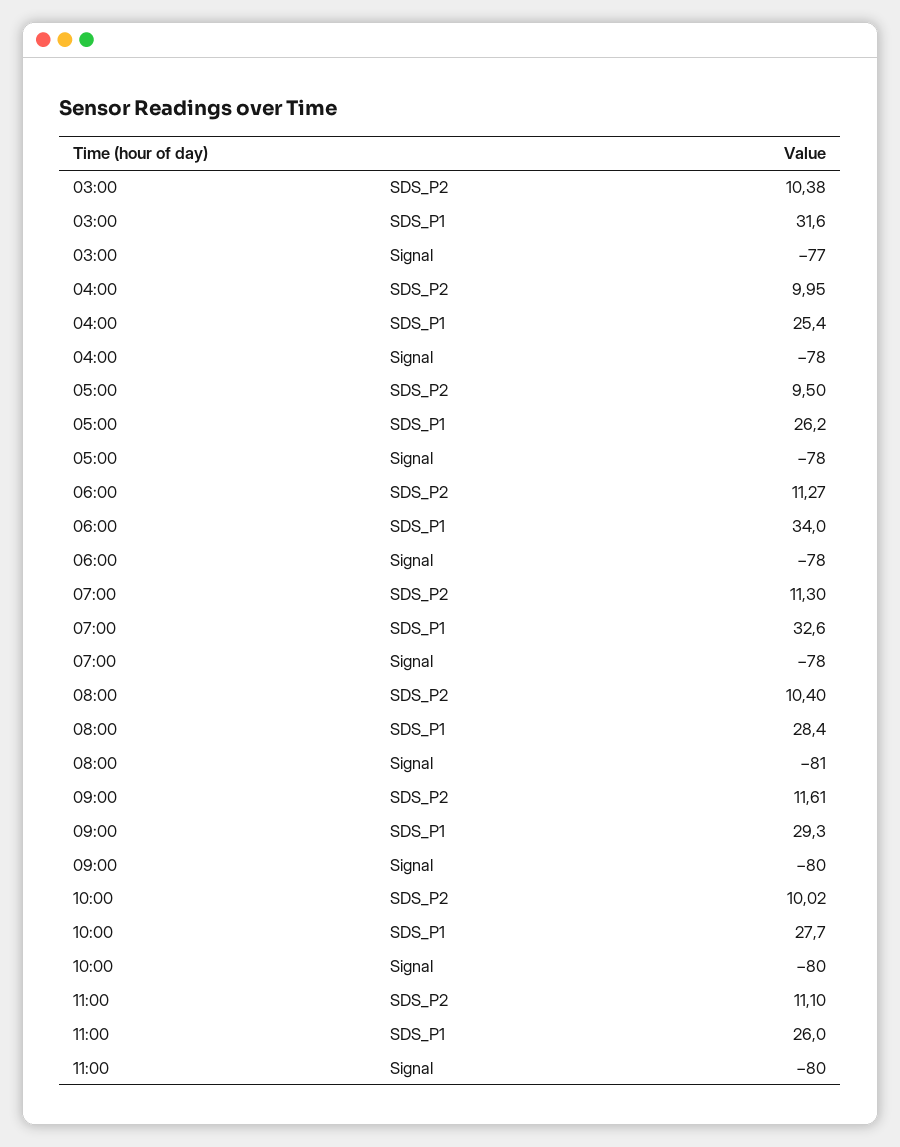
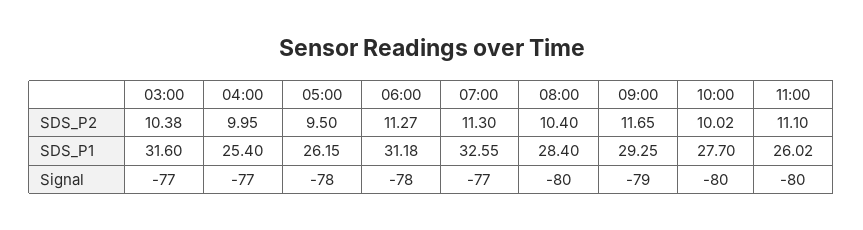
  {
    "03:00": {
      "SDS_P2": 10.38,
      "SDS_P1": 31.6,
      "Signal": -77
    },
    "04:00": {
      "SDS_P2": 9.95,
      "SDS_P1": 25.4,
-     "Signal": -78
+     "Signal": -77
    },
    "05:00": {
      "SDS_P2": 9.5,
      "SDS_P1": 26.15,
      "Signal": -78
    },
    "06:00": {
      "SDS_P2": 11.27,
-     "SDS_P1": 34,
+     "SDS_P1": 31.18,
      "Signal": -78
    },
    "07:00": {
      "SDS_P2": 11.3,
      "SDS_P1": 32.55,
-     "Signal": -78
+     "Signal": -77
    },
    "08:00": {
      "SDS_P2": 10.4,
      "SDS_P1": 28.4,
-     "Signal": -81
+     "Signal": -80
    },
    "09:00": {
-     "SDS_P2": 11.61,
+     "SDS_P2": 11.65,
      "SDS_P1": 29.25,
-     "Signal": -80
+     "Signal": -79
    },
    "10:00": {
      "SDS_P2": 10.02,
      "SDS_P1": 27.7,
      "Signal": -80
    },
    "11:00": {
      "SDS_P2": 11.1,
      "SDS_P1": 26.02,
      "Signal": -80
    }
  }

